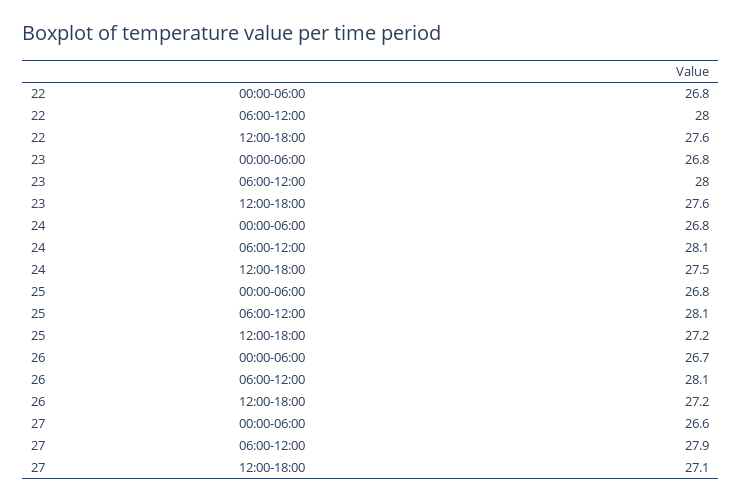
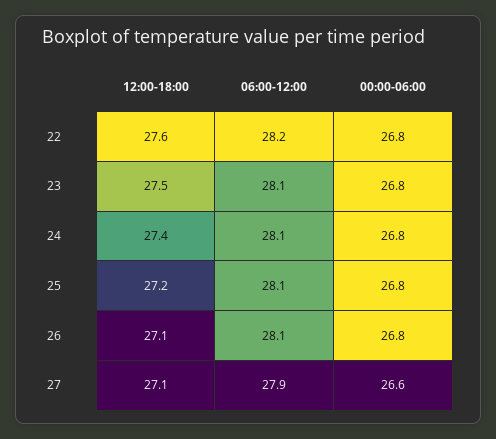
  {
    "22": {
      "00:00-06:00": 26.8,
-     "06:00-12:00": 28,
+     "06:00-12:00": 28.2,
      "12:00-18:00": 27.6
    },
    "23": {
      "00:00-06:00": 26.8,
-     "06:00-12:00": 28,
+     "06:00-12:00": 28.1,
-     "12:00-18:00": 27.6
+     "12:00-18:00": 27.5
    },
    "24": {
      "00:00-06:00": 26.8,
      "06:00-12:00": 28.1,
-     "12:00-18:00": 27.5
+     "12:00-18:00": 27.4
    },
    "25": {
      "00:00-06:00": 26.8,
      "06:00-12:00": 28.1,
      "12:00-18:00": 27.2
    },
    "26": {
-     "00:00-06:00": 26.7,
+     "00:00-06:00": 26.8,
      "06:00-12:00": 28.1,
-     "12:00-18:00": 27.2
+     "12:00-18:00": 27.1
    },
    "27": {
      "00:00-06:00": 26.6,
      "06:00-12:00": 27.9,
      "12:00-18:00": 27.1
    }
  }

